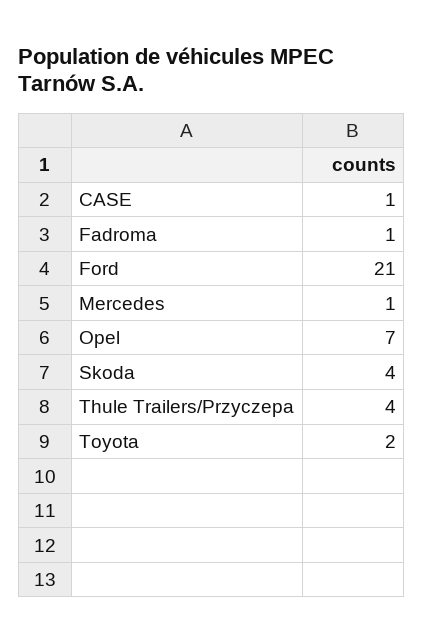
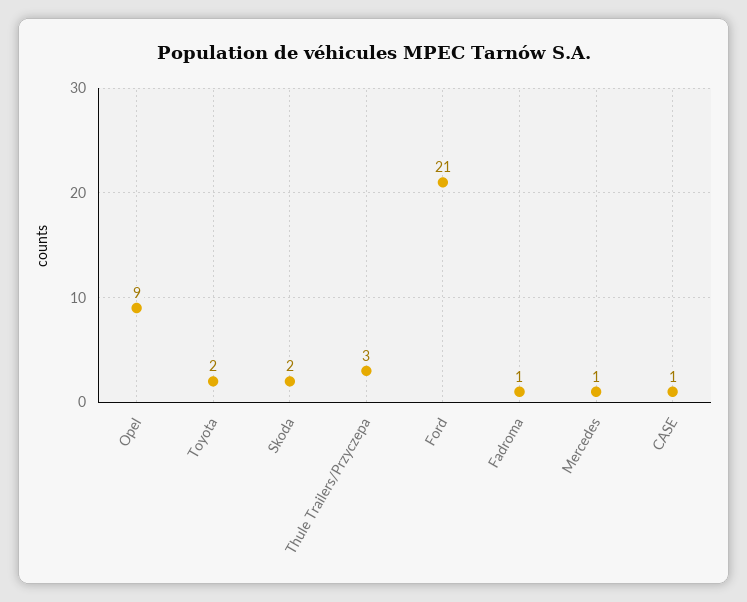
  {
    "CASE": 1,
    "Fadroma": 1,
    "Ford": 21,
    "Mercedes": 1,
-   "Opel": 7,
+   "Opel": 9,
-   "Skoda": 4,
+   "Skoda": 2,
-   "Thule Trailers/Przyczepa": 4,
+   "Thule Trailers/Przyczepa": 3,
    "Toyota": 2
  }

